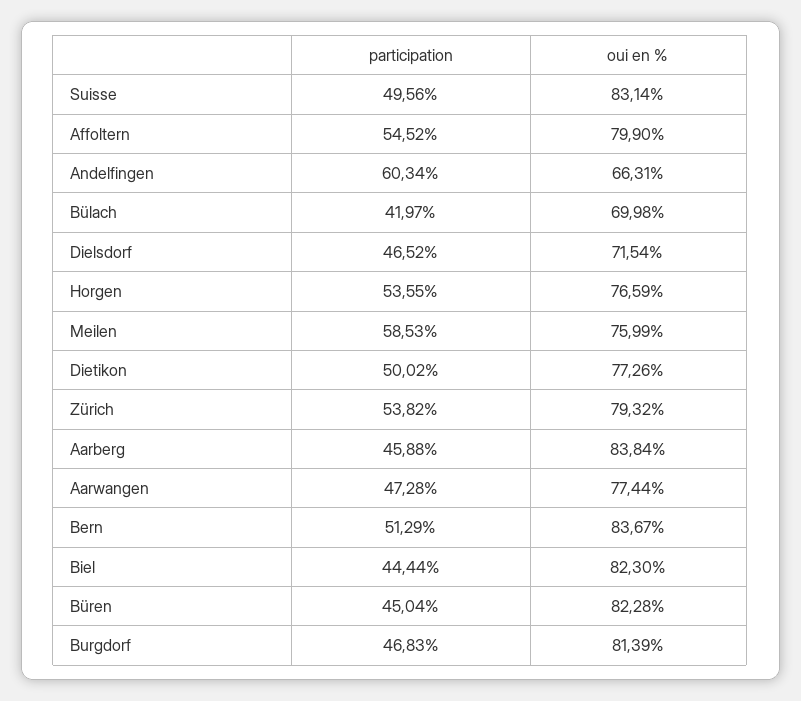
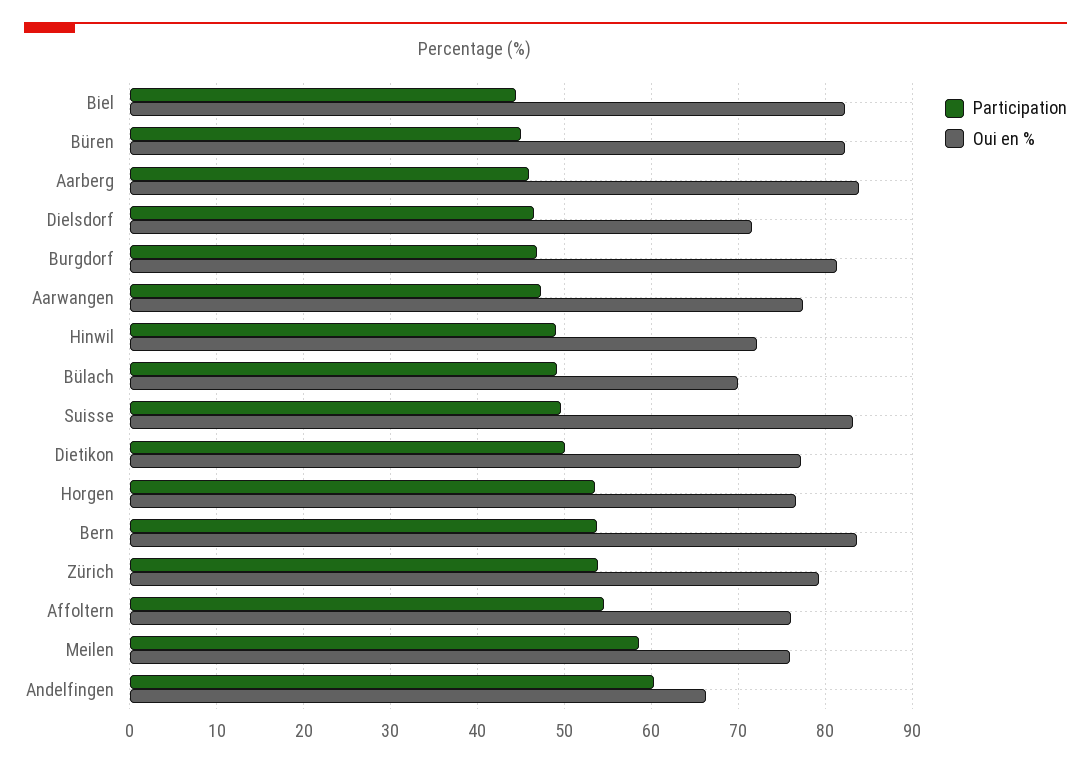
  {
    "participation": {
      "Suisse": 49.56,
      "Affoltern": 54.52,
      "Andelfingen": 60.34,
-     "Bülach": 41.97,
+     "Bülach": 49,
      "Dielsdorf": 46.52,
      "Horgen": 53.55,
      "Meilen": 58.53,
      "Dietikon": 50.02,
      "Zürich": 53.82,
      "Aarberg": 45.88,
      "Aarwangen": 47.28,
-     "Bern": 51.29,
+     "Bern": 54,
      "Biel": 44.44,
      "Büren": 45.04,
-     "Burgdorf": 46.83
+     "Burgdorf": 46.83,
+     "Hinwil": 49
    },
    "oui en %": {
      "Suisse": 83.14,
-     "Affoltern": 79.9,
+     "Affoltern": 76,
      "Andelfingen": 66.31,
      "Bülach": 69.98,
      "Dielsdorf": 71.54,
      "Horgen": 76.59,
      "Meilen": 75.99,
      "Dietikon": 77.26,
      "Zürich": 79.32,
      "Aarberg": 83.84,
      "Aarwangen": 77.44,
      "Bern": 83.67,
      "Biel": 82.3,
      "Büren": 82.28,
-     "Burgdorf": 81.39
+     "Burgdorf": 81.39,
+     "Hinwil": 72
    }
  }

